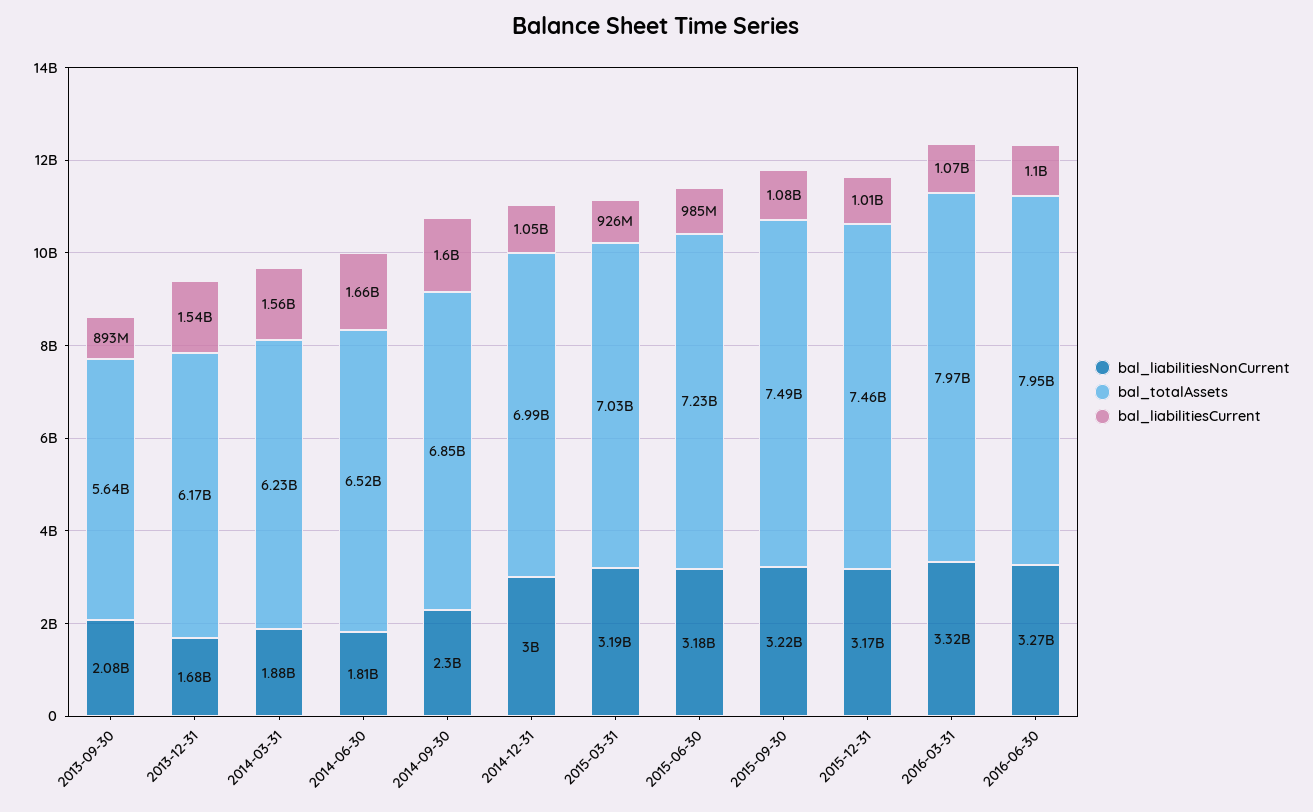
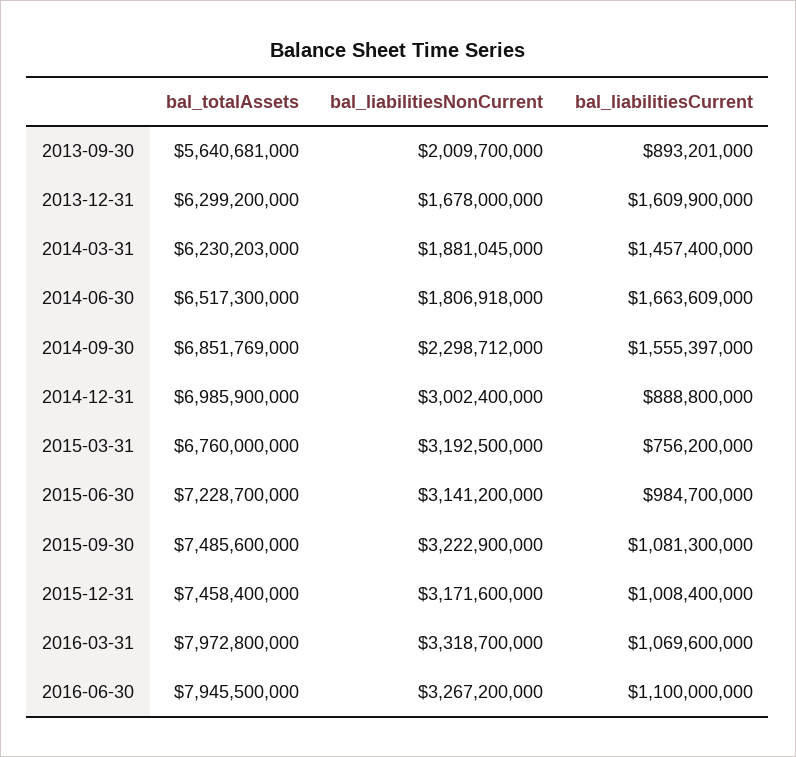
  {
    "bal_liabilitiesNonCurrent": {
-     "2013-09-30": 2080000000,
+     "2013-09-30": 2009700000,
      "2013-12-31": 1678000000,
      "2014-03-31": 1881045000,
      "2014-06-30": 1806918000,
      "2014-09-30": 2298712000,
      "2014-12-31": 3002400000,
      "2015-03-31": 3192500000,
-     "2015-06-30": 3180000000,
+     "2015-06-30": 3141200000,
      "2015-09-30": 3222900000,
      "2015-12-31": 3171600000,
      "2016-03-31": 3318700000,
      "2016-06-30": 3267200000
    },
    "bal_totalAssets": {
      "2013-09-30": 5640681000,
-     "2013-12-31": 6170000000,
+     "2013-12-31": 6299200000,
      "2014-03-31": 6230203000,
      "2014-06-30": 6517300000,
      "2014-09-30": 6851769000,
      "2014-12-31": 6985900000,
-     "2015-03-31": 7030000000,
+     "2015-03-31": 6760000000,
      "2015-06-30": 7228700000,
      "2015-09-30": 7485600000,
      "2015-12-31": 7458400000,
      "2016-03-31": 7972800000,
      "2016-06-30": 7945500000
    },
    "bal_liabilitiesCurrent": {
      "2013-09-30": 893201000,
-     "2013-12-31": 1540000000,
+     "2013-12-31": 1609900000,
-     "2014-03-31": 1560000000,
+     "2014-03-31": 1457400000,
      "2014-06-30": 1663609000,
-     "2014-09-30": 1600000000,
+     "2014-09-30": 1555397000,
-     "2014-12-31": 1050000000,
+     "2014-12-31": 888800000,
-     "2015-03-31": 926000000,
+     "2015-03-31": 756200000,
      "2015-06-30": 984700000,
      "2015-09-30": 1081300000,
      "2015-12-31": 1008400000,
      "2016-03-31": 1069600000,
      "2016-06-30": 1100000000
    }
  }

